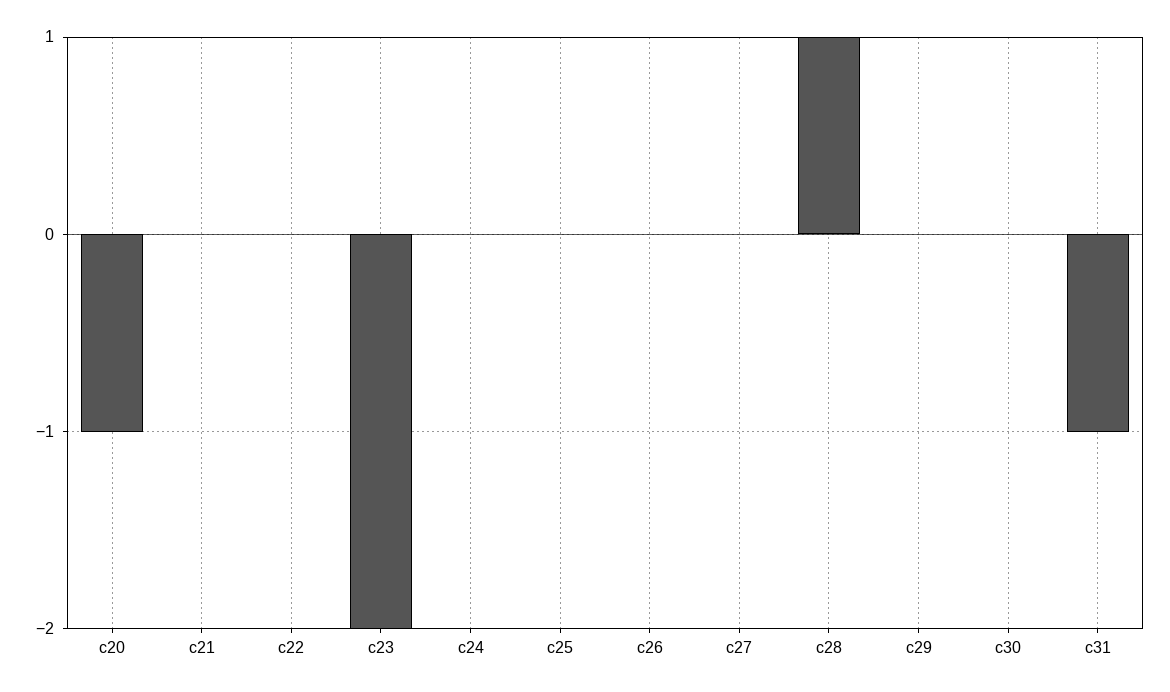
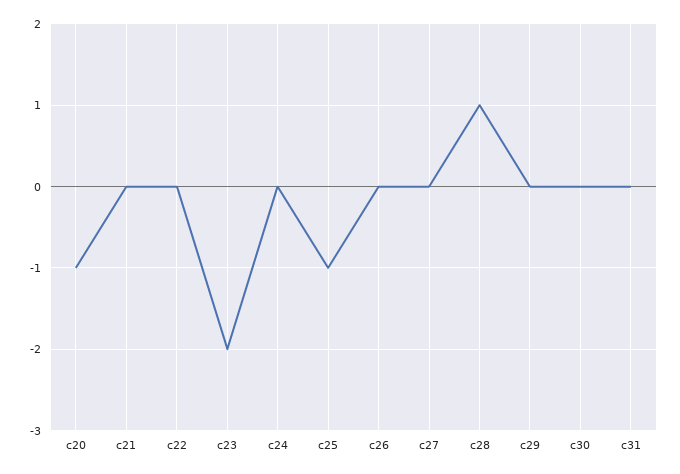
  {
    "c20": -1,
    "c21": 0,
    "c22": 0,
    "c23": -2,
    "c24": 0,
-   "c25": 0,
+   "c25": -1,
    "c26": 0,
    "c27": 0,
    "c28": 1,
    "c29": 0,
    "c30": 0,
-   "c31": -1
+   "c31": 0
  }

